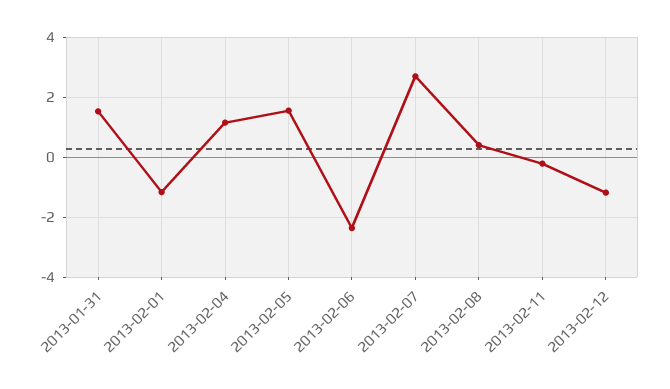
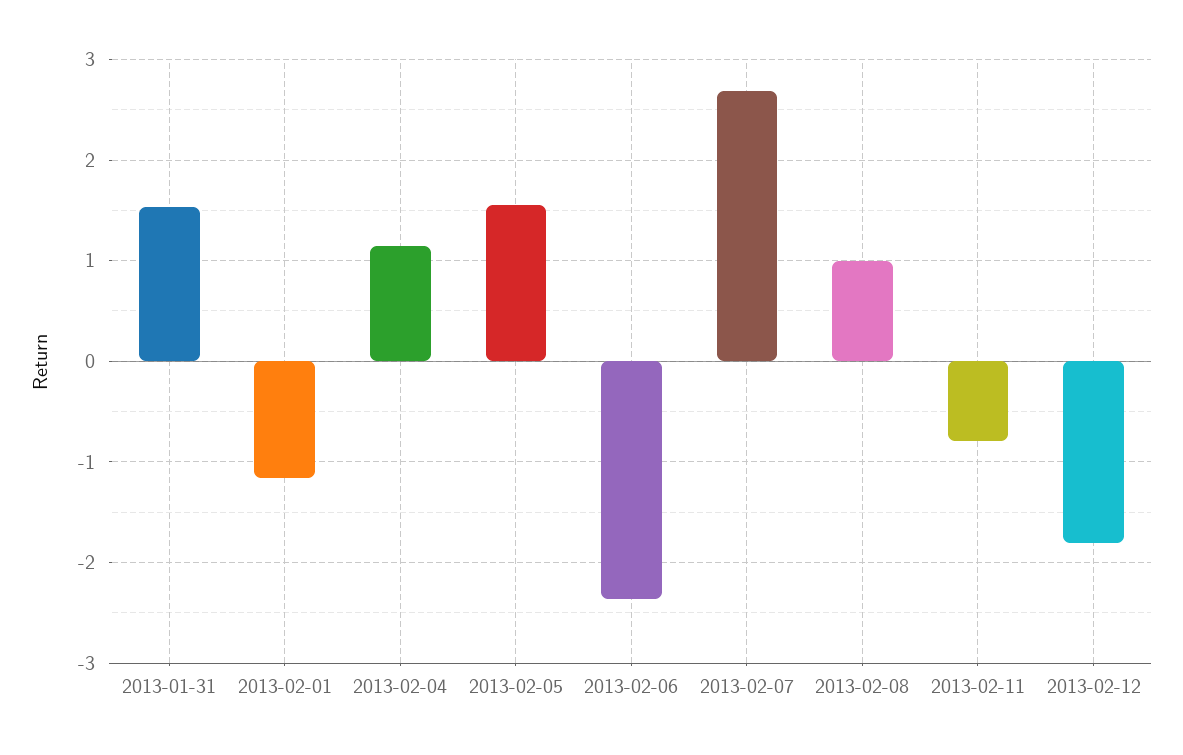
  {
    "2013-01-31": 1.5,
    "2013-02-01": -1.2,
    "2013-02-04": 1.2,
    "2013-02-05": 1.6,
    "2013-02-06": -2.4,
    "2013-02-07": 2.7,
-   "2013-02-08": 0.4,
+   "2013-02-08": 1,
-   "2013-02-11": -0.2,
+   "2013-02-11": -0.8,
-   "2013-02-12": -1.2
+   "2013-02-12": -1.8
  }

